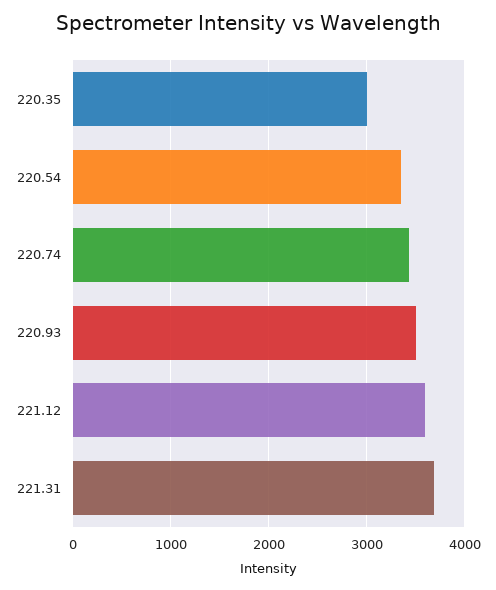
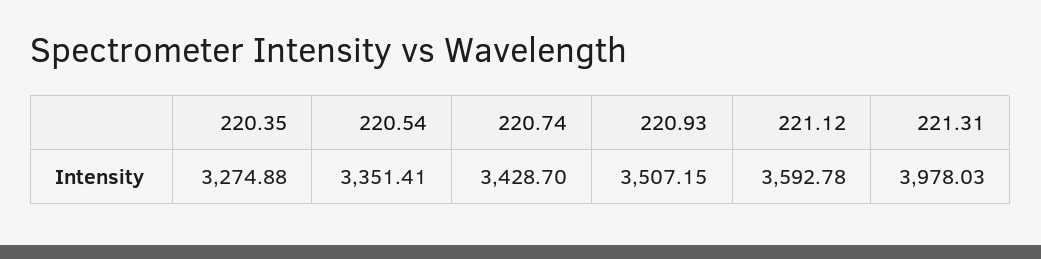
  {
-   "220.35": 3000,
+   "220.35": 3274.88,
    "220.54": 3351.41,
    "220.74": 3428.7,
    "220.93": 3507.15,
    "221.12": 3592.78,
-   "221.31": 3700
+   "221.31": 3978.03
  }

